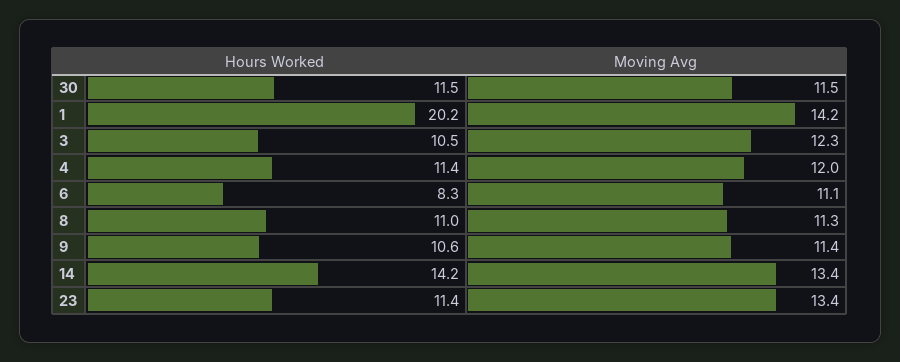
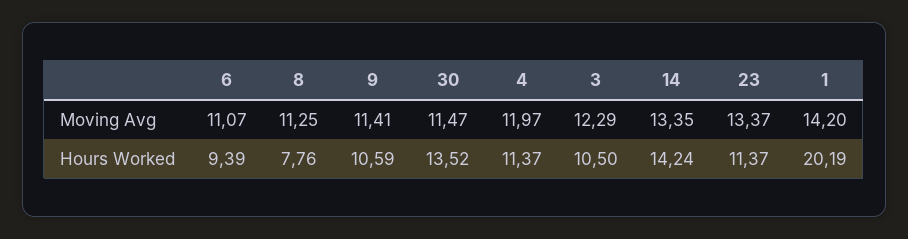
  {
    "Hours Worked": {
-     "30": 11.5,
+     "30": 13.52,
      "1": 20.19,
      "3": 10.5,
      "4": 11.37,
-     "6": 8.3,
+     "6": 9.39,
-     "8": 11,
+     "8": 7.76,
      "9": 10.59,
      "14": 14.24,
      "23": 11.37
    },
    "Moving Avg": {
      "30": 11.47,
      "1": 14.2,
      "3": 12.29,
      "4": 11.97,
      "6": 11.07,
      "8": 11.25,
      "9": 11.41,
      "14": 13.35,
      "23": 13.37
    }
  }

